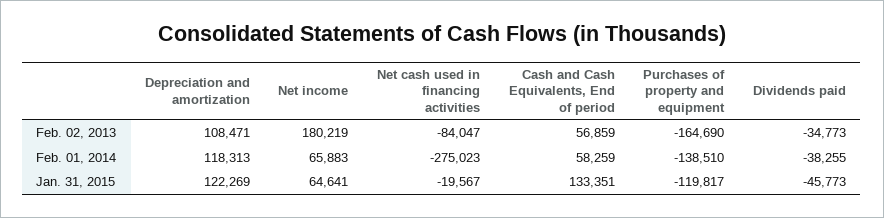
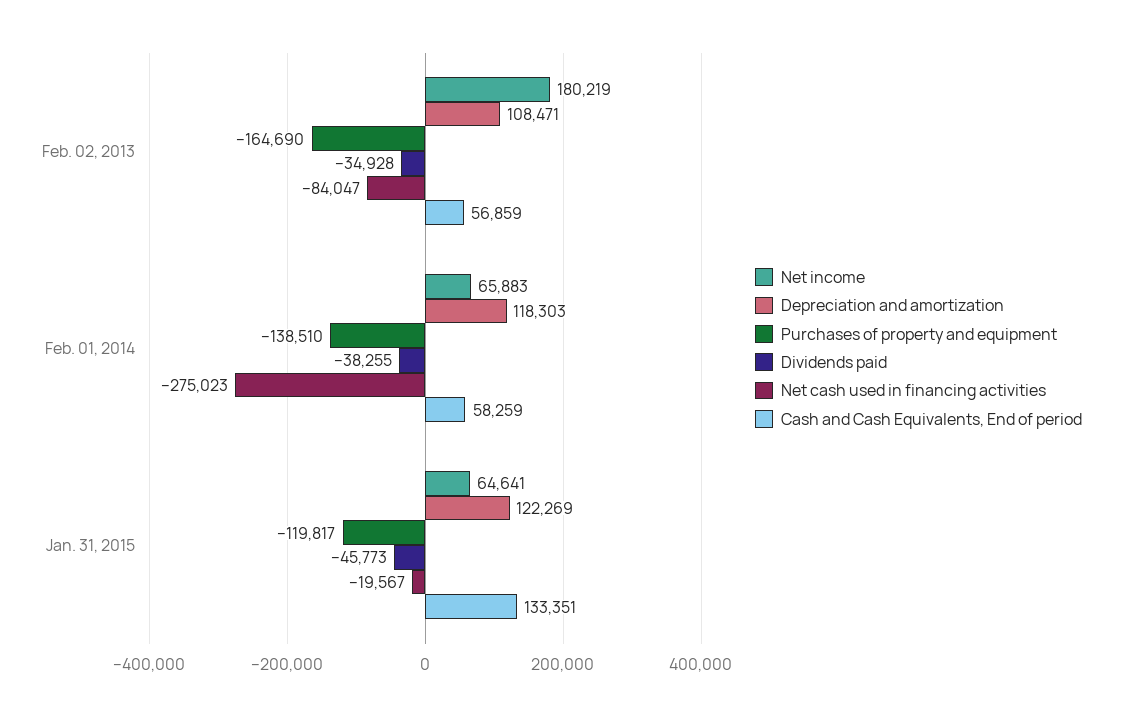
  {
    "Depreciation and amortization": {
      "Feb. 02, 2013": 108471,
-     "Feb. 01, 2014": 118313,
+     "Feb. 01, 2014": 118303,
      "Jan. 31, 2015": 122269
    },
    "Net income": {
      "Feb. 02, 2013": 180219,
      "Feb. 01, 2014": 65883,
      "Jan. 31, 2015": 64641
    },
    "Net cash used in financing activities": {
      "Feb. 02, 2013": -84047,
      "Feb. 01, 2014": -275023,
      "Jan. 31, 2015": -19567
    },
    "Cash and Cash Equivalents, End of period": {
      "Feb. 02, 2013": 56859,
      "Feb. 01, 2014": 58259,
      "Jan. 31, 2015": 133351
    },
    "Purchases of property and equipment": {
      "Feb. 02, 2013": -164690,
      "Feb. 01, 2014": -138510,
      "Jan. 31, 2015": -119817
    },
    "Dividends paid": {
-     "Feb. 02, 2013": -34773,
+     "Feb. 02, 2013": -34928,
      "Feb. 01, 2014": -38255,
      "Jan. 31, 2015": -45773
    }
  }

